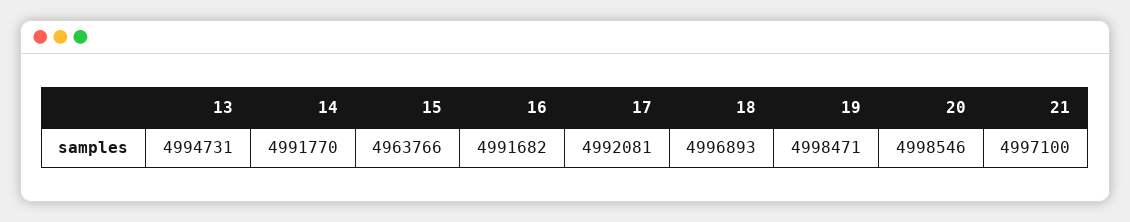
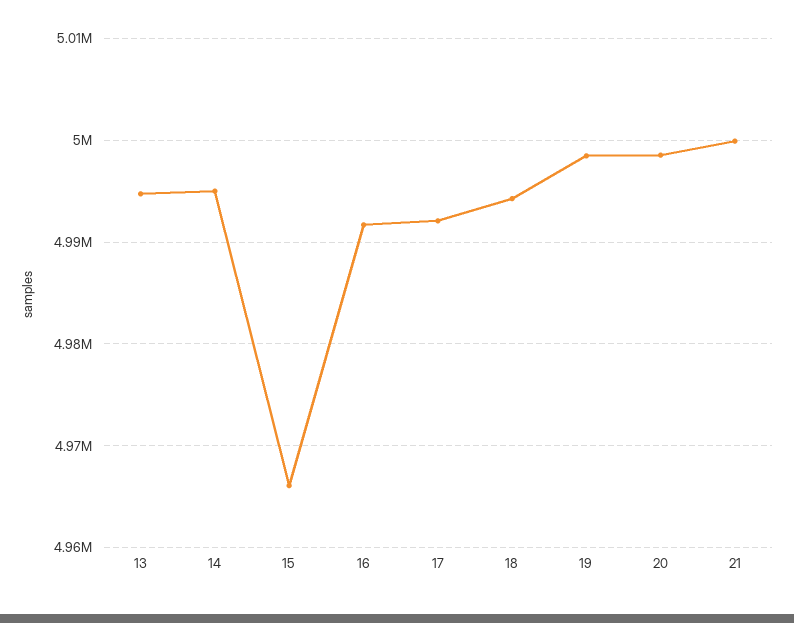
  {
    "13": 4994731,
-   "14": 4991770,
+   "14": 4995000,
-   "15": 4963766,
+   "15": 4966000,
    "16": 4991682,
    "17": 4992081,
-   "18": 4996893,
+   "18": 4994000,
    "19": 4998471,
    "20": 4998546,
-   "21": 4997100
+   "21": 5000000
  }

